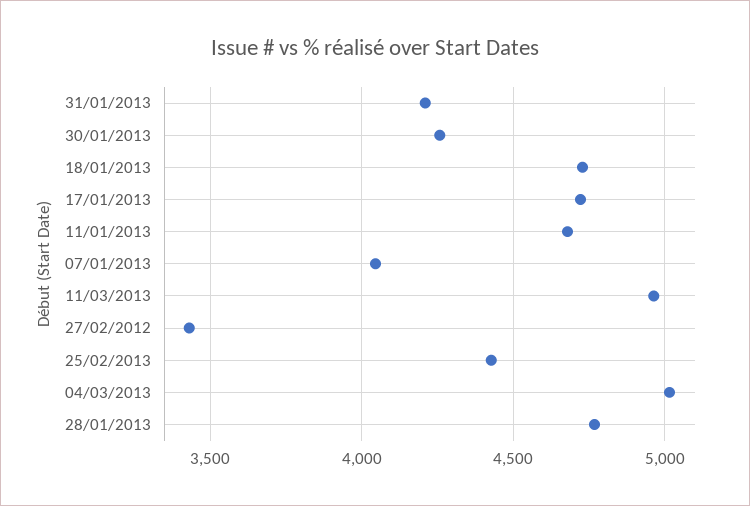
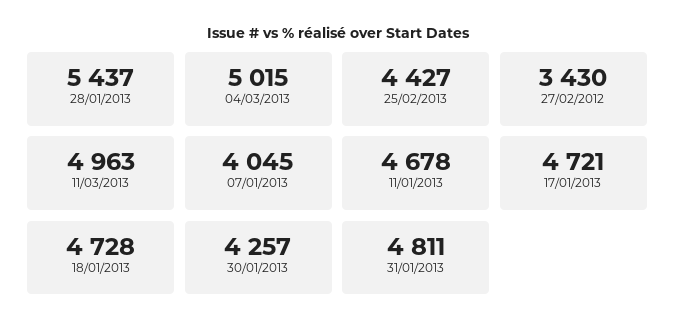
  {
-   "31/01/2013": 4200,
+   "31/01/2013": 4811,
    "30/01/2013": 4257,
    "18/01/2013": 4728,
    "17/01/2013": 4721,
    "11/01/2013": 4678,
    "07/01/2013": 4045,
    "11/03/2013": 4963,
    "27/02/2012": 3430,
    "25/02/2013": 4427,
    "04/03/2013": 5015,
-   "28/01/2013": 4750
+   "28/01/2013": 5437
  }

